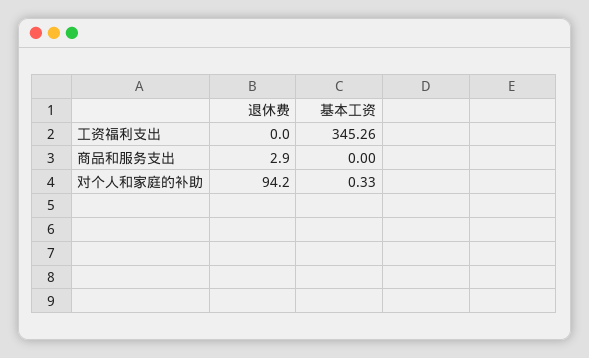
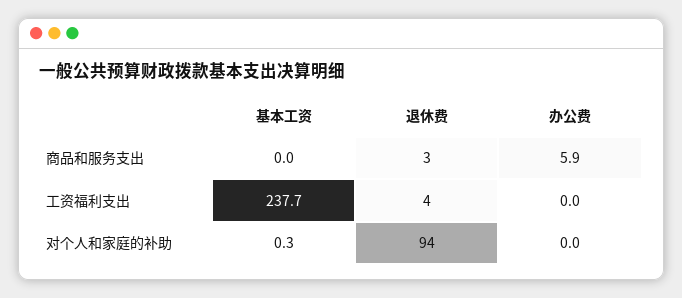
  {
    "退休费": {
-     "工资福利支出": 0,
+     "工资福利支出": 4,
      "商品和服务支出": 2.9,
      "对个人和家庭的补助": 94.2
    },
    "基本工资": {
-     "工资福利支出": 345.26,
+     "工资福利支出": 237.7,
      "商品和服务支出": 0,
      "对个人和家庭的补助": 0.33
-   }
+   },
+   "办公费": {
+     "商品和服务支出": 5.9,
+     "工资福利支出": 0,
+     "对个人和家庭的补助": 0
+   }
  }

